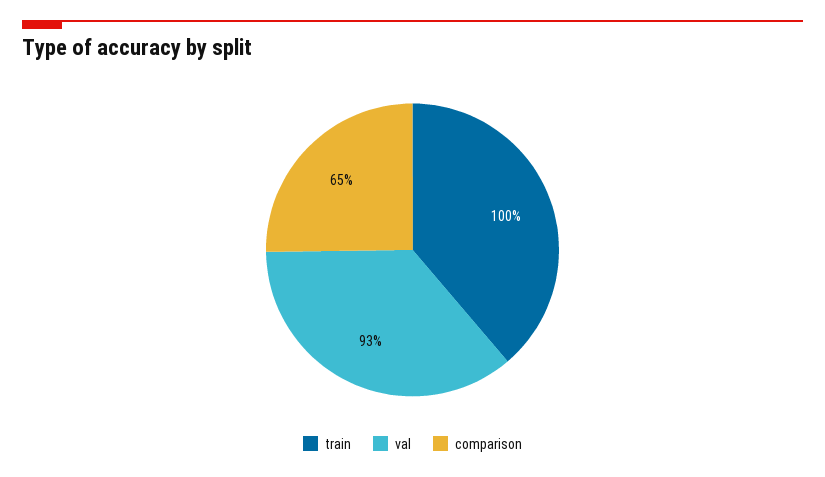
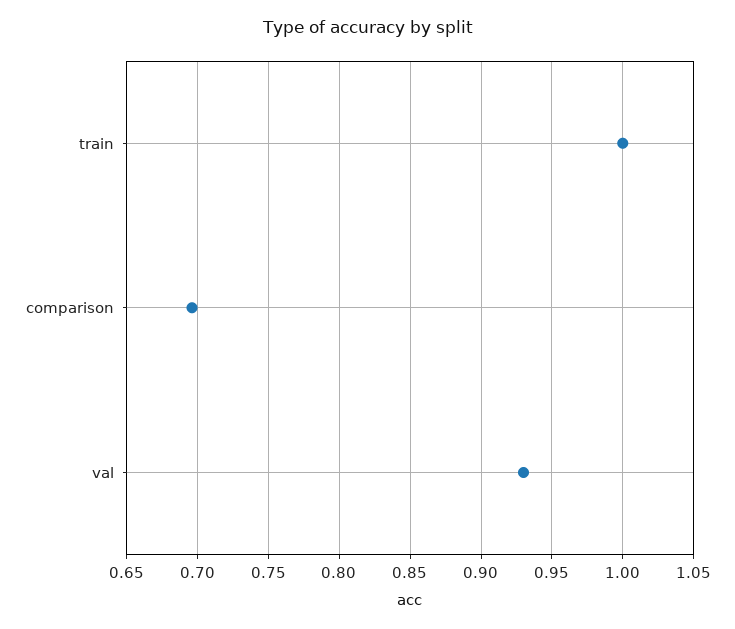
  {
    "train": 1,
    "val": 0.93,
-   "comparison": 0.65
+   "comparison": 0.695
  }

